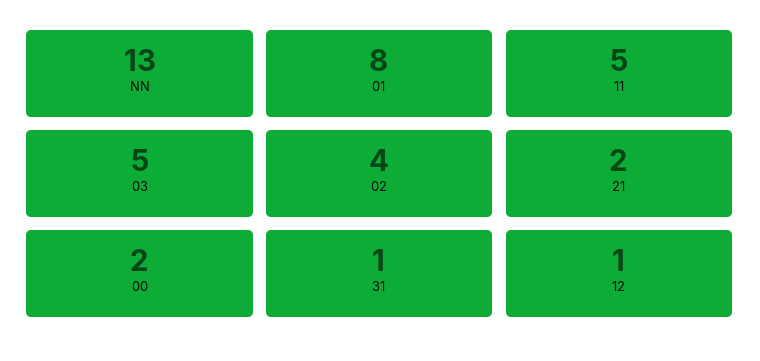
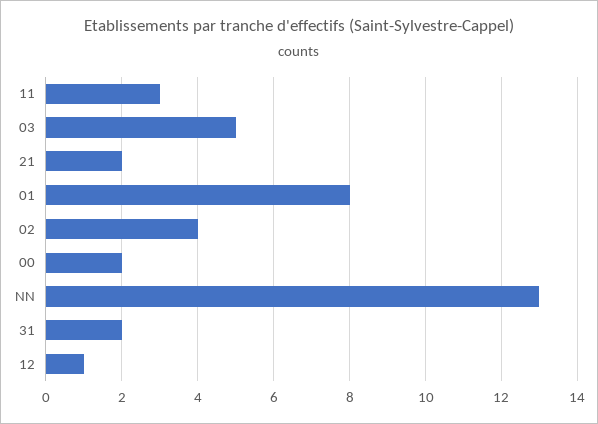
  {
    "NN": 13,
    "01": 8,
-   "11": 5,
+   "11": 3,
    "03": 5,
    "02": 4,
    "21": 2,
    "00": 2,
-   "31": 1,
+   "31": 2,
    "12": 1
  }

